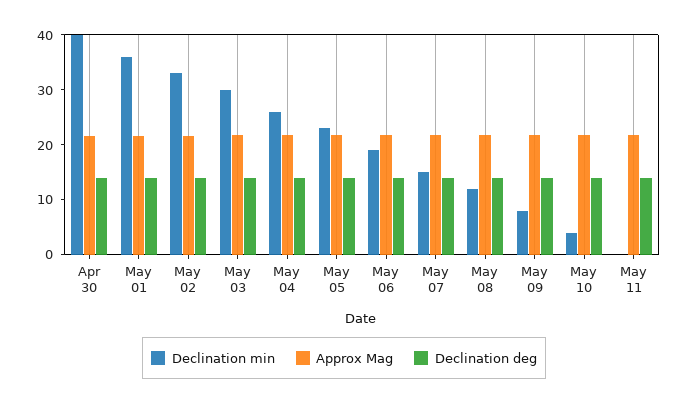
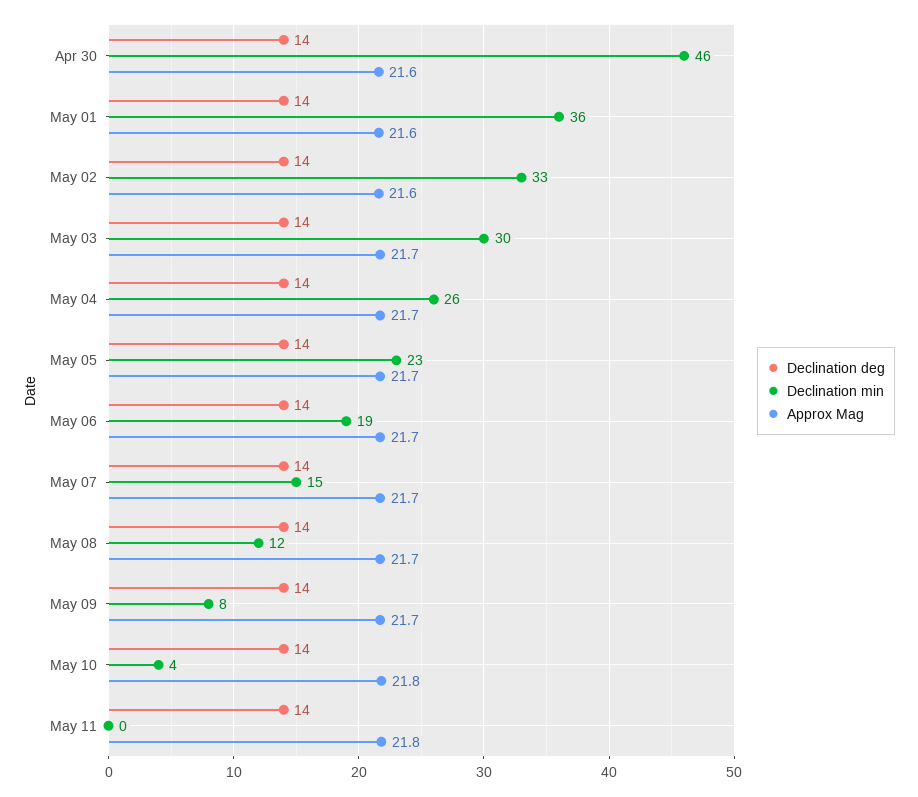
  {
    "Declination min": {
-     "Apr 30": 40,
+     "Apr 30": 46,
      "May 01": 36,
      "May 02": 33,
      "May 03": 30,
      "May 04": 26,
      "May 05": 23,
      "May 06": 19,
      "May 07": 15,
      "May 08": 12,
      "May 09": 8,
      "May 10": 4,
      "May 11": 0
    },
    "Approx Mag": {
      "Apr 30": 21.6,
      "May 01": 21.6,
      "May 02": 21.6,
      "May 03": 21.7,
      "May 04": 21.7,
      "May 05": 21.7,
      "May 06": 21.7,
      "May 07": 21.7,
      "May 08": 21.7,
      "May 09": 21.7,
      "May 10": 21.8,
      "May 11": 21.8
    },
    "Declination deg": {
      "Apr 30": 14,
      "May 01": 14,
      "May 02": 14,
      "May 03": 14,
      "May 04": 14,
      "May 05": 14,
      "May 06": 14,
      "May 07": 14,
      "May 08": 14,
      "May 09": 14,
      "May 10": 14,
      "May 11": 14
    }
  }

